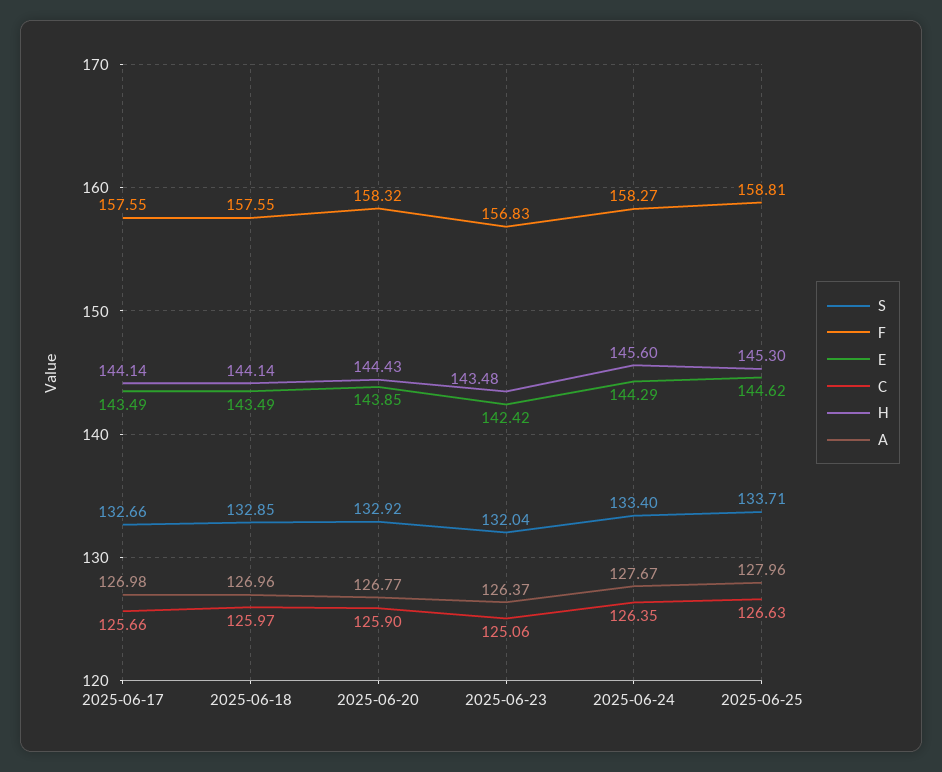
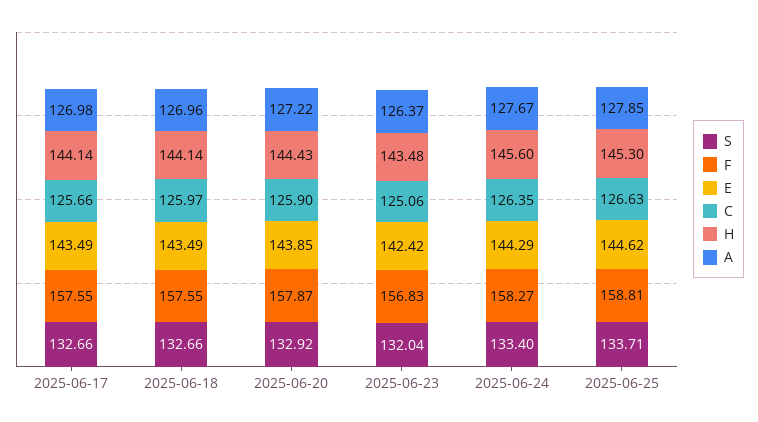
  {
    "S": {
      "2025-06-17": 132.66,
-     "2025-06-18": 132.85,
+     "2025-06-18": 132.66,
      "2025-06-20": 132.92,
      "2025-06-23": 132.04,
      "2025-06-24": 133.4,
      "2025-06-25": 133.71
    },
    "F": {
      "2025-06-17": 157.55,
      "2025-06-18": 157.55,
-     "2025-06-20": 158.32,
+     "2025-06-20": 157.87,
      "2025-06-23": 156.83,
      "2025-06-24": 158.27,
      "2025-06-25": 158.81
    },
    "E": {
      "2025-06-17": 143.49,
      "2025-06-18": 143.49,
      "2025-06-20": 143.85,
      "2025-06-23": 142.42,
      "2025-06-24": 144.29,
      "2025-06-25": 144.62
    },
    "C": {
      "2025-06-17": 125.66,
      "2025-06-18": 125.97,
      "2025-06-20": 125.9,
      "2025-06-23": 125.06,
      "2025-06-24": 126.35,
      "2025-06-25": 126.63
    },
    "H": {
      "2025-06-17": 144.14,
      "2025-06-18": 144.14,
      "2025-06-20": 144.43,
      "2025-06-23": 143.48,
      "2025-06-24": 145.6,
      "2025-06-25": 145.3
    },
    "A": {
      "2025-06-17": 126.98,
      "2025-06-18": 126.96,
-     "2025-06-20": 126.77,
+     "2025-06-20": 127.22,
      "2025-06-23": 126.37,
      "2025-06-24": 127.67,
-     "2025-06-25": 127.96
+     "2025-06-25": 127.85
    }
  }

